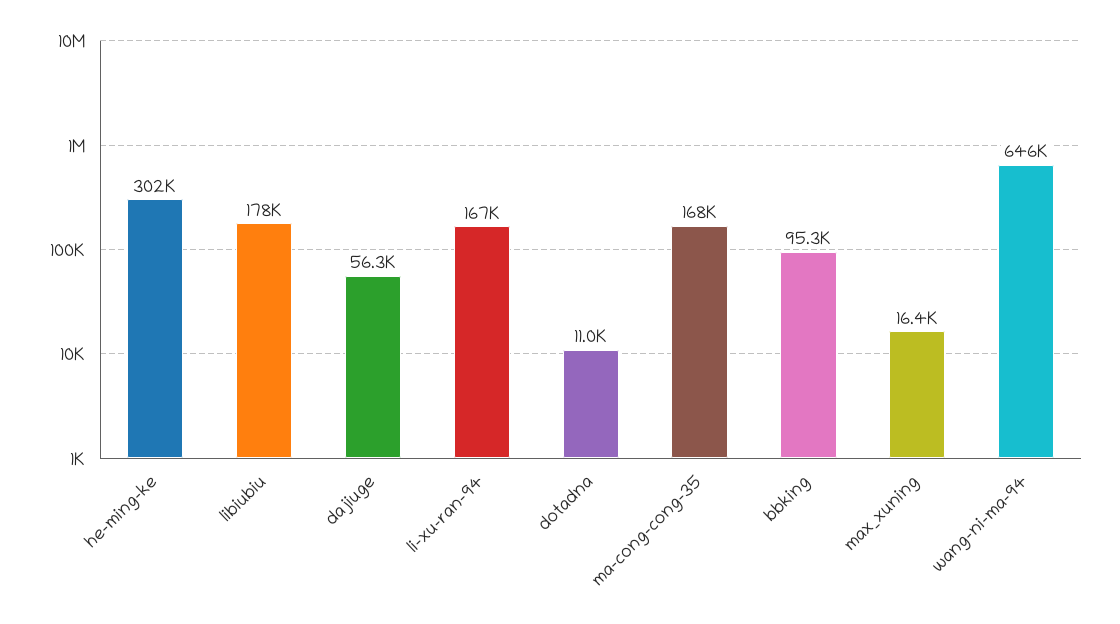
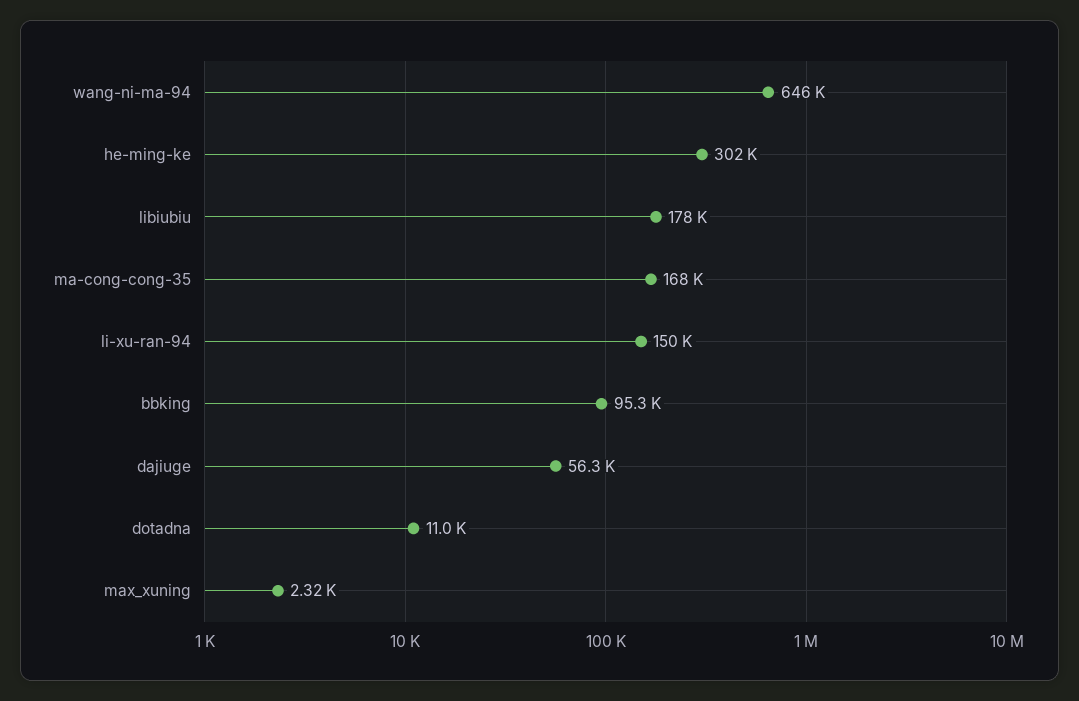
  {
    "he-ming-ke": 302000,
    "libiubiu": 178000,
    "dajiuge": 56300,
-   "li-xu-ran-94": 167000,
+   "li-xu-ran-94": 150000,
    "dotadna": 11000,
    "ma-cong-cong-35": 168000,
    "bbking": 95300,
-   "max_xuning": 16400,
+   "max_xuning": 2320,
    "wang-ni-ma-94": 646000
  }

